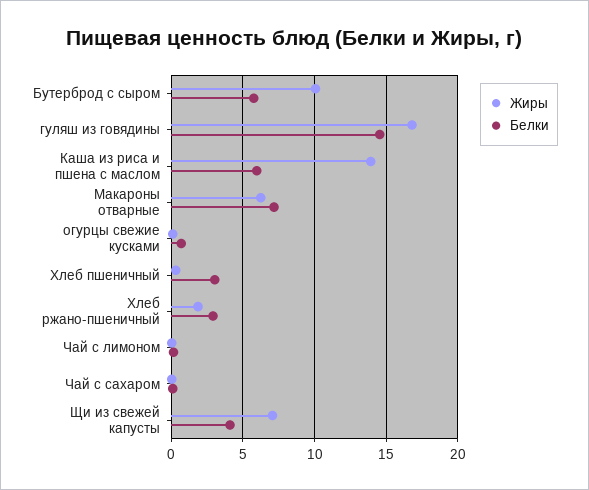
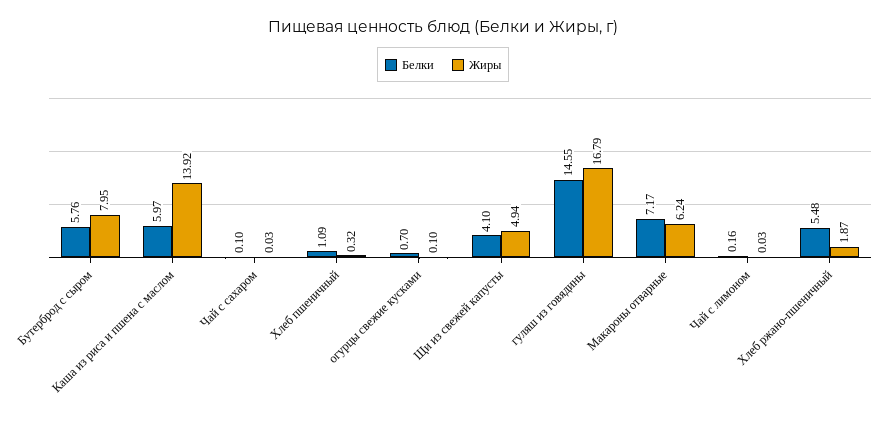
  {
    "Жиры": {
-     "Бутерброд с сыром": 10,
+     "Бутерброд с сыром": 7.95,
      "гуляш из говядины": 16.79,
      "Каша из риса и пшена с маслом": 13.92,
      "Макароны отварные": 6.24,
      "огурцы свежие кусками": 0.1,
      "Хлеб пшеничный": 0.32,
      "Хлеб ржано-пшеничный": 1.87,
      "Чай с лимоном": 0.03,
      "Чай с сахаром": 0.03,
-     "Щи из свежей капусты": 7
+     "Щи из свежей капусты": 4.94
    },
    "Белки": {
      "Бутерброд с сыром": 5.76,
      "гуляш из говядины": 14.55,
      "Каша из риса и пшена с маслом": 5.97,
      "Макароны отварные": 7.17,
      "огурцы свежие кусками": 0.7,
-     "Хлеб пшеничный": 3,
+     "Хлеб пшеничный": 1.09,
-     "Хлеб ржано-пшеничный": 3,
+     "Хлеб ржано-пшеничный": 5.48,
      "Чай с лимоном": 0.16,
      "Чай с сахаром": 0.1,
      "Щи из свежей капусты": 4.1
    }
  }

